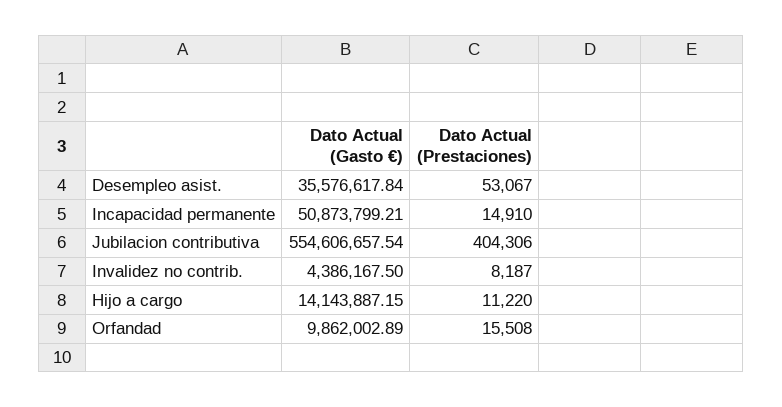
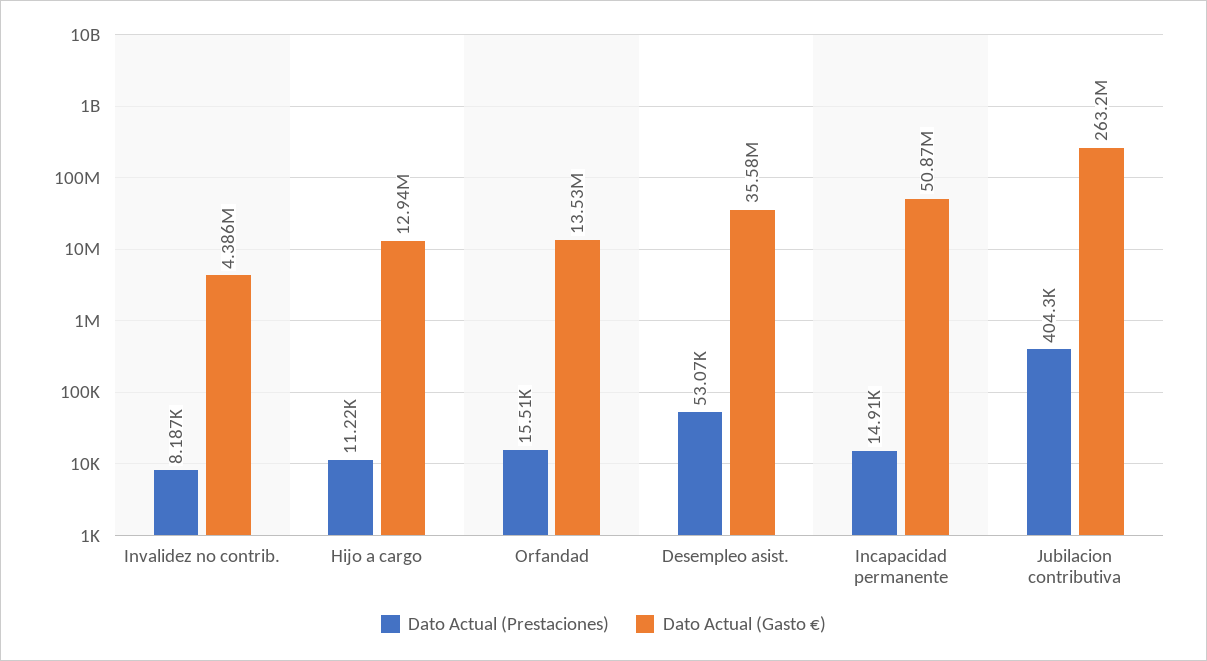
  {
    "Dato Actual (Gasto €)": {
      "Desempleo asist.": 35576617.84,
      "Incapacidad permanente": 50873799.21,
-     "Jubilacion contributiva": 554606657.54,
+     "Jubilacion contributiva": 263200000,
      "Invalidez no contrib.": 4386167.5,
-     "Hijo a cargo": 14143887.15,
+     "Hijo a cargo": 12940000,
-     "Orfandad": 9862002.89
+     "Orfandad": 13530000
    },
    "Dato Actual (Prestaciones)": {
      "Desempleo asist.": 53067,
      "Incapacidad permanente": 14910,
      "Jubilacion contributiva": 404306,
      "Invalidez no contrib.": 8187,
      "Hijo a cargo": 11220,
      "Orfandad": 15508
    }
  }

